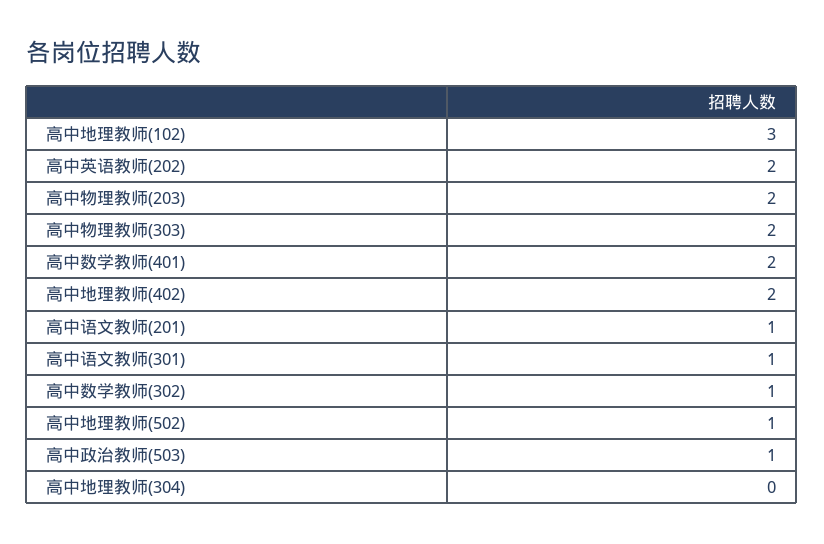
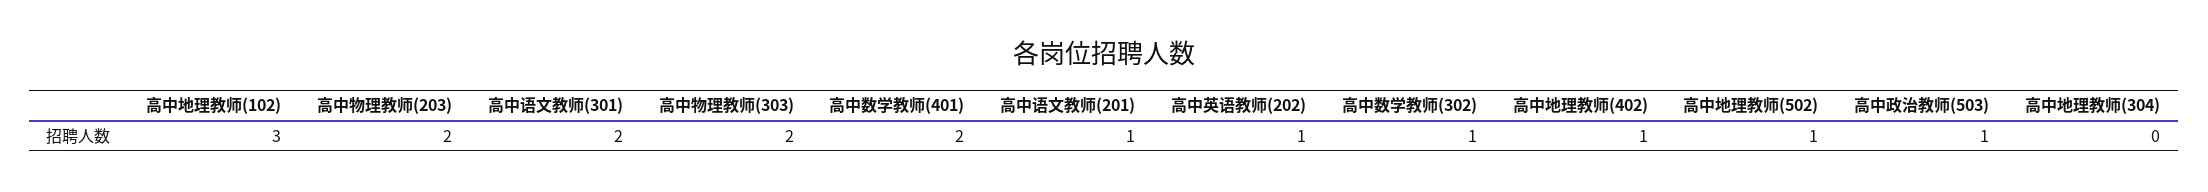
  {
    "高中地理教师(102)": 3,
-   "高中英语教师(202)": 2,
+   "高中英语教师(202)": 1,
    "高中物理教师(203)": 2,
    "高中物理教师(303)": 2,
    "高中数学教师(401)": 2,
-   "高中地理教师(402)": 2,
+   "高中地理教师(402)": 1,
    "高中语文教师(201)": 1,
-   "高中语文教师(301)": 1,
+   "高中语文教师(301)": 2,
    "高中数学教师(302)": 1,
    "高中地理教师(502)": 1,
    "高中政治教师(503)": 1,
    "高中地理教师(304)": 0
  }

